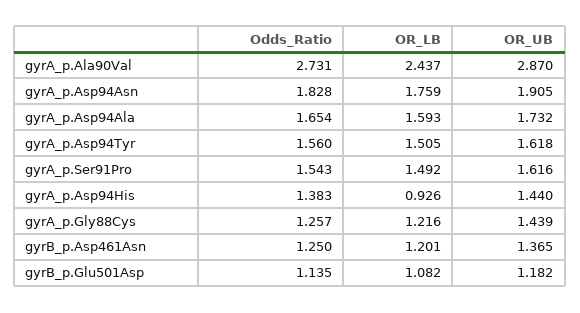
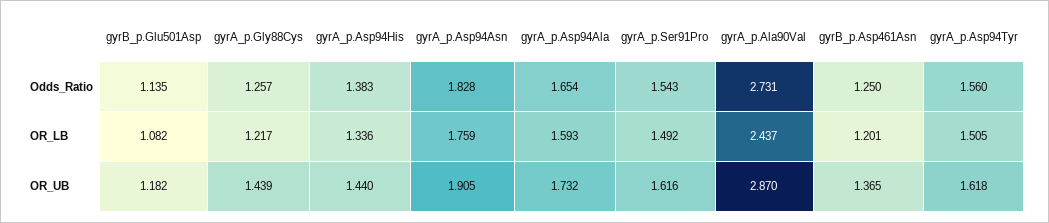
  {
    "Odds_Ratio": {
      "gyrA_p.Ala90Val": 2.731,
      "gyrA_p.Asp94Asn": 1.828,
      "gyrA_p.Asp94Ala": 1.654,
      "gyrA_p.Asp94Tyr": 1.56,
      "gyrA_p.Ser91Pro": 1.543,
      "gyrA_p.Asp94His": 1.383,
      "gyrA_p.Gly88Cys": 1.257,
      "gyrB_p.Asp461Asn": 1.25,
      "gyrB_p.Glu501Asp": 1.135
    },
    "OR_LB": {
      "gyrA_p.Ala90Val": 2.437,
      "gyrA_p.Asp94Asn": 1.759,
      "gyrA_p.Asp94Ala": 1.593,
      "gyrA_p.Asp94Tyr": 1.505,
      "gyrA_p.Ser91Pro": 1.492,
-     "gyrA_p.Asp94His": 0.926,
+     "gyrA_p.Asp94His": 1.336,
-     "gyrA_p.Gly88Cys": 1.216,
+     "gyrA_p.Gly88Cys": 1.217,
      "gyrB_p.Asp461Asn": 1.201,
      "gyrB_p.Glu501Asp": 1.082
    },
    "OR_UB": {
      "gyrA_p.Ala90Val": 2.87,
      "gyrA_p.Asp94Asn": 1.905,
      "gyrA_p.Asp94Ala": 1.732,
      "gyrA_p.Asp94Tyr": 1.618,
      "gyrA_p.Ser91Pro": 1.616,
      "gyrA_p.Asp94His": 1.44,
      "gyrA_p.Gly88Cys": 1.439,
      "gyrB_p.Asp461Asn": 1.365,
      "gyrB_p.Glu501Asp": 1.182
    }
  }

